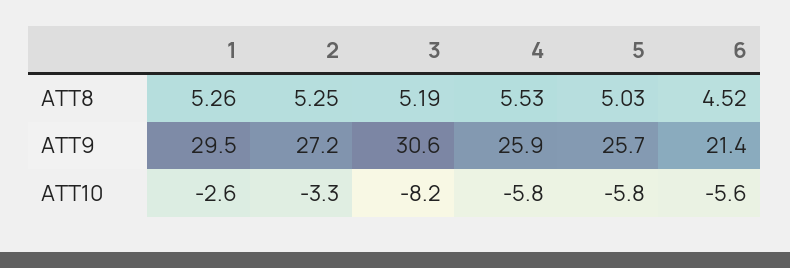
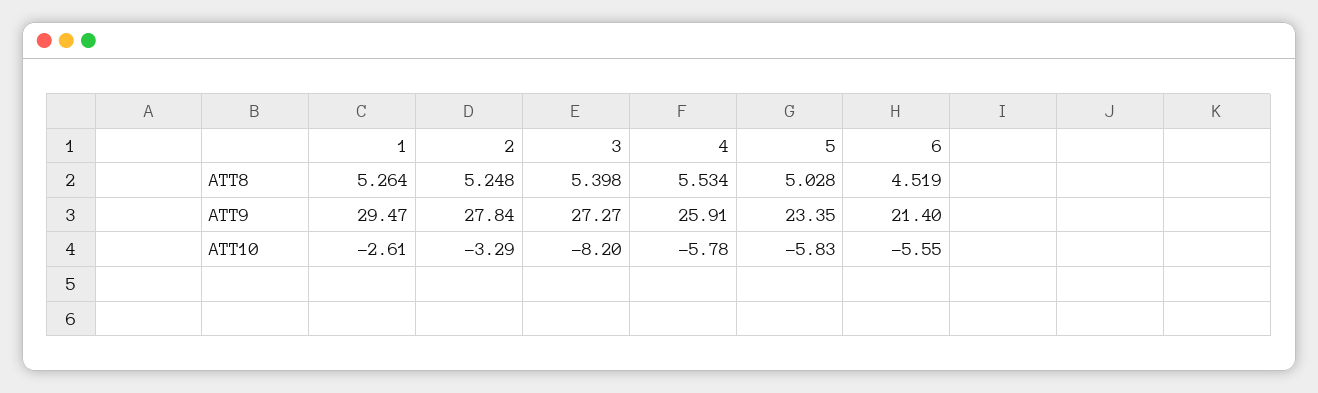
  {
    "1": {
      "ATT8": 5.264,
      "ATT9": 29.47,
      "ATT10": -2.61
    },
    "2": {
      "ATT8": 5.248,
-     "ATT9": 27.2,
+     "ATT9": 27.84,
      "ATT10": -3.29
    },
    "3": {
-     "ATT8": 5.19,
+     "ATT8": 5.398,
-     "ATT9": 30.6,
+     "ATT9": 27.27,
      "ATT10": -8.2
    },
    "4": {
      "ATT8": 5.534,
      "ATT9": 25.91,
      "ATT10": -5.78
    },
    "5": {
      "ATT8": 5.028,
-     "ATT9": 25.7,
+     "ATT9": 23.35,
      "ATT10": -5.83
    },
    "6": {
      "ATT8": 4.519,
      "ATT9": 21.4,
      "ATT10": -5.55
    }
  }

